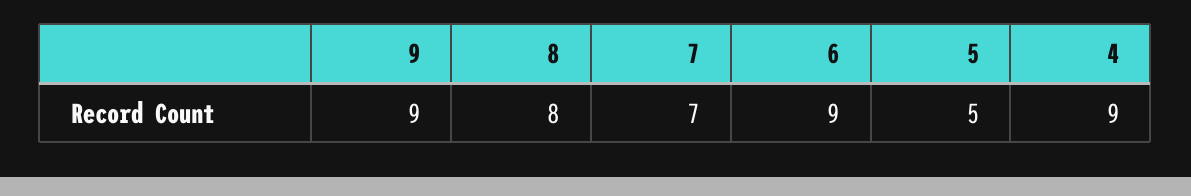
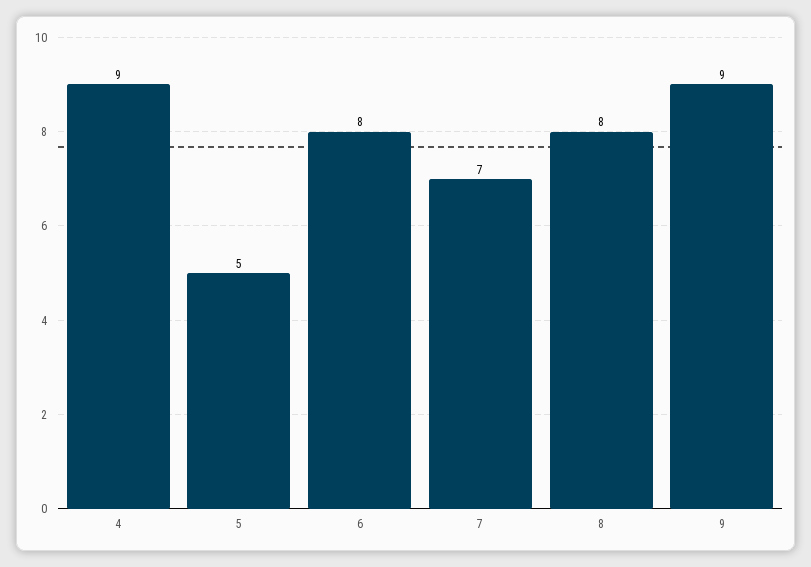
  {
    "9": 9,
    "8": 8,
    "7": 7,
-   "6": 9,
+   "6": 8,
    "5": 5,
    "4": 9
  }

